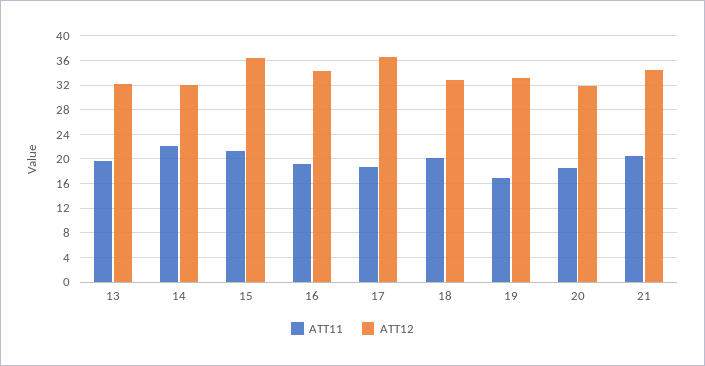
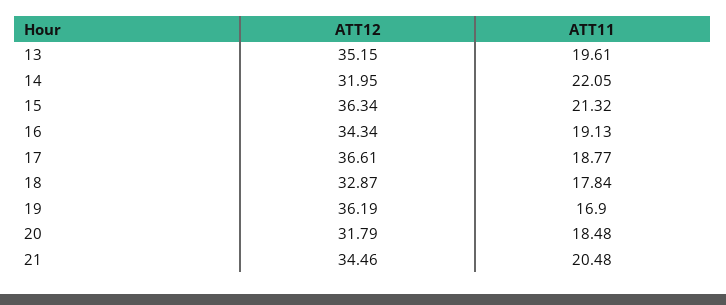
  {
    "ATT11": {
      "13": 19.61,
      "14": 22.05,
      "15": 21.32,
      "16": 19.13,
      "17": 18.77,
-     "18": 20,
+     "18": 17.84,
      "19": 16.9,
      "20": 18.48,
      "21": 20.48
    },
    "ATT12": {
-     "13": 32,
+     "13": 35.15,
      "14": 31.95,
      "15": 36.34,
      "16": 34.34,
      "17": 36.61,
      "18": 32.87,
-     "19": 33,
+     "19": 36.19,
      "20": 31.79,
      "21": 34.46
    }
  }

